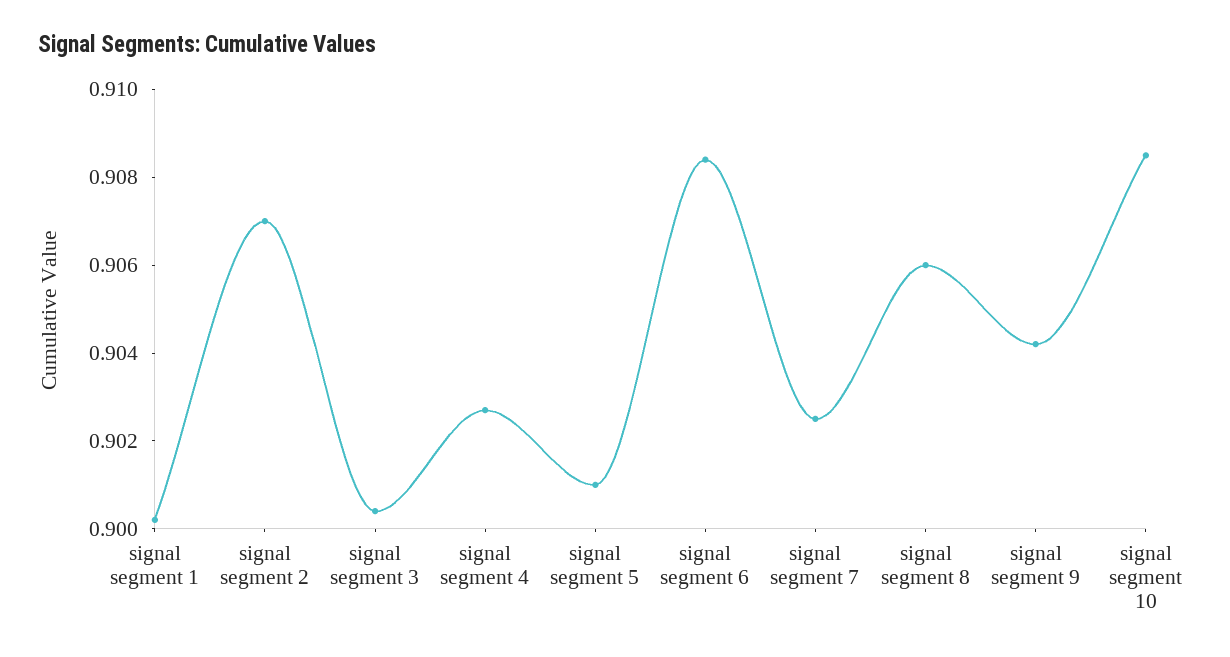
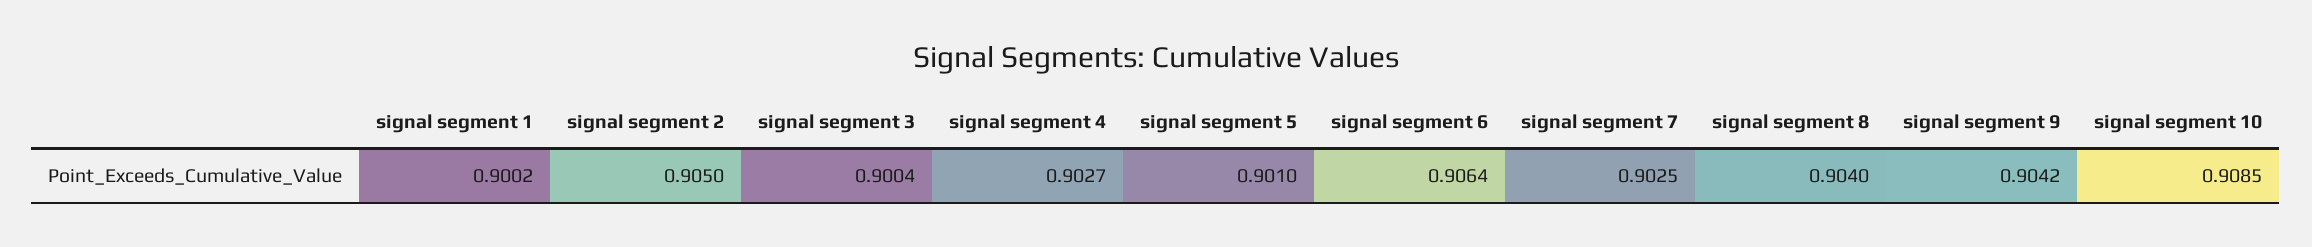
  {
    "signal segment 1": 0.9002,
-   "signal segment 2": 0.907,
+   "signal segment 2": 0.905,
    "signal segment 3": 0.9004,
    "signal segment 4": 0.9027,
    "signal segment 5": 0.901,
-   "signal segment 6": 0.9085,
+   "signal segment 6": 0.9064,
    "signal segment 7": 0.9025,
-   "signal segment 8": 0.906,
+   "signal segment 8": 0.904,
    "signal segment 9": 0.9042,
    "signal segment 10": 0.9085
  }

